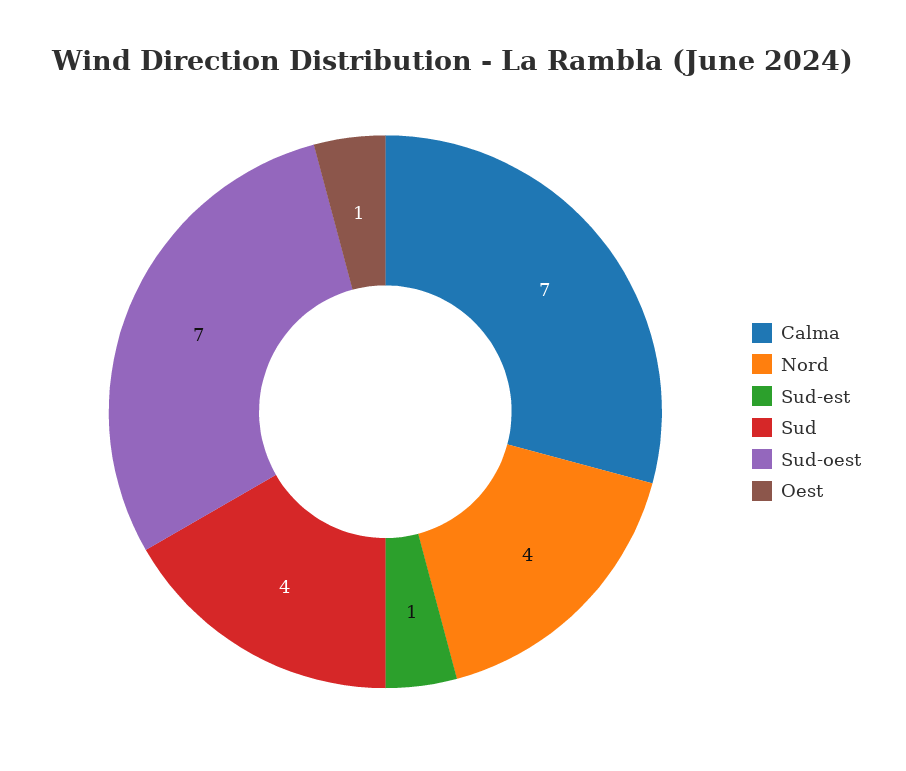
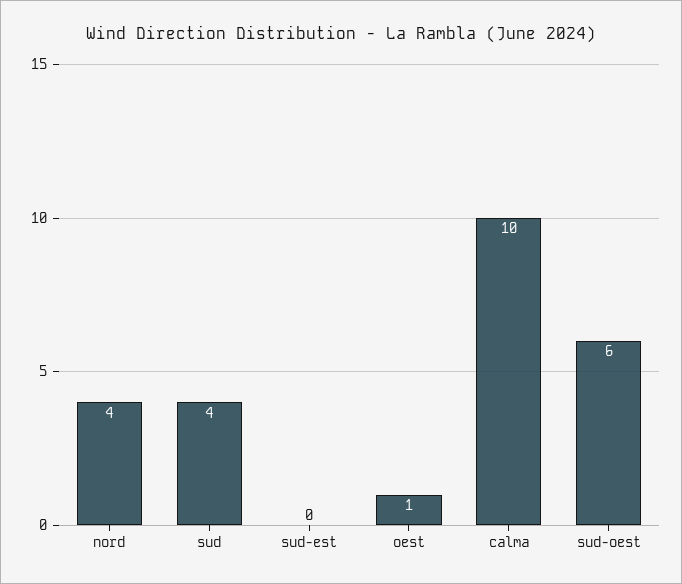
  {
-   "Calma": 7,
+   "Calma": 10,
    "Nord": 4,
-   "Sud-est": 1,
+   "Sud-est": 0,
    "Sud": 4,
-   "Sud-oest": 7,
+   "Sud-oest": 6,
    "Oest": 1
  }

